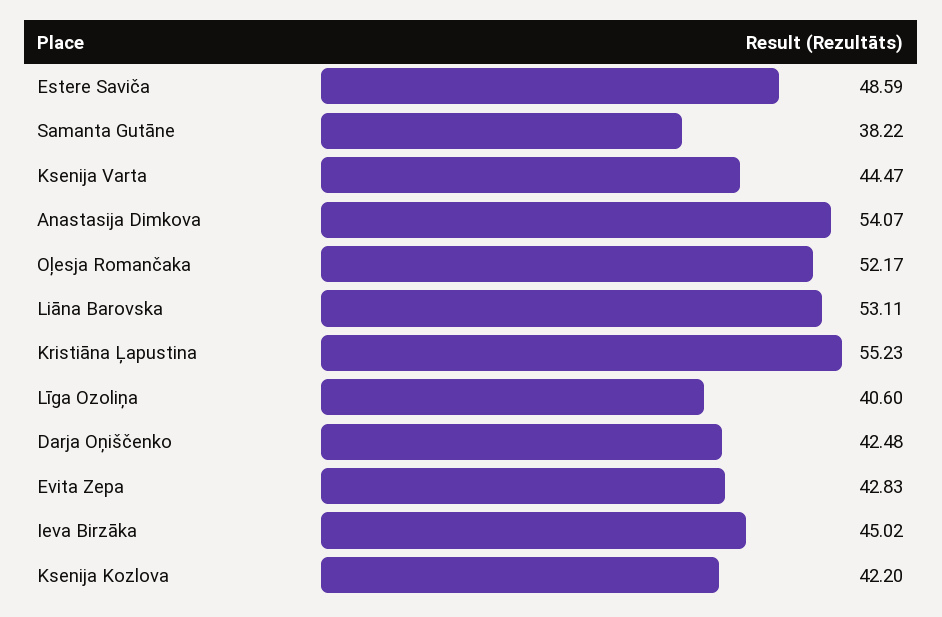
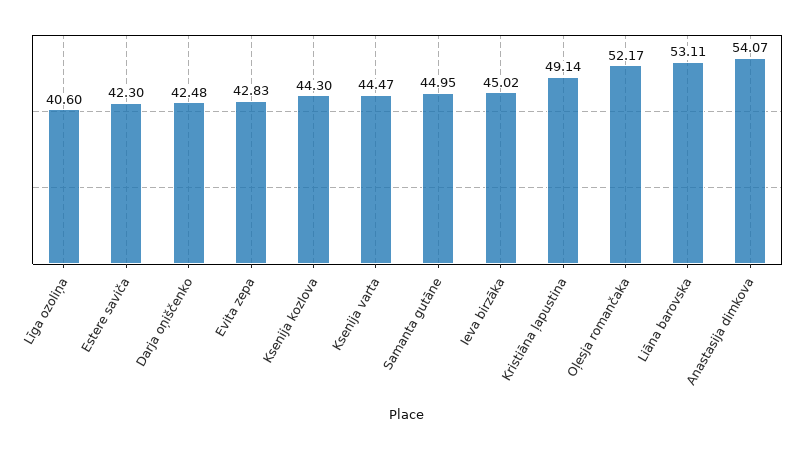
  {
-   "Estere Saviča": 48.59,
+   "Estere Saviča": 42.3,
-   "Samanta Gutāne": 38.22,
+   "Samanta Gutāne": 44.95,
    "Ksenija Varta": 44.47,
    "Anastasija Dimkova": 54.07,
    "Oļesja Romančaka": 52.17,
    "Liāna Barovska": 53.11,
-   "Kristiāna Ļapustina": 55.23,
+   "Kristiāna Ļapustina": 49.14,
    "Līga Ozoliņa": 40.6,
    "Darja Oņiščenko": 42.48,
    "Evita Zepa": 42.83,
    "Ieva Birzāka": 45.02,
-   "Ksenija Kozlova": 42.2
+   "Ksenija Kozlova": 44.3
  }

